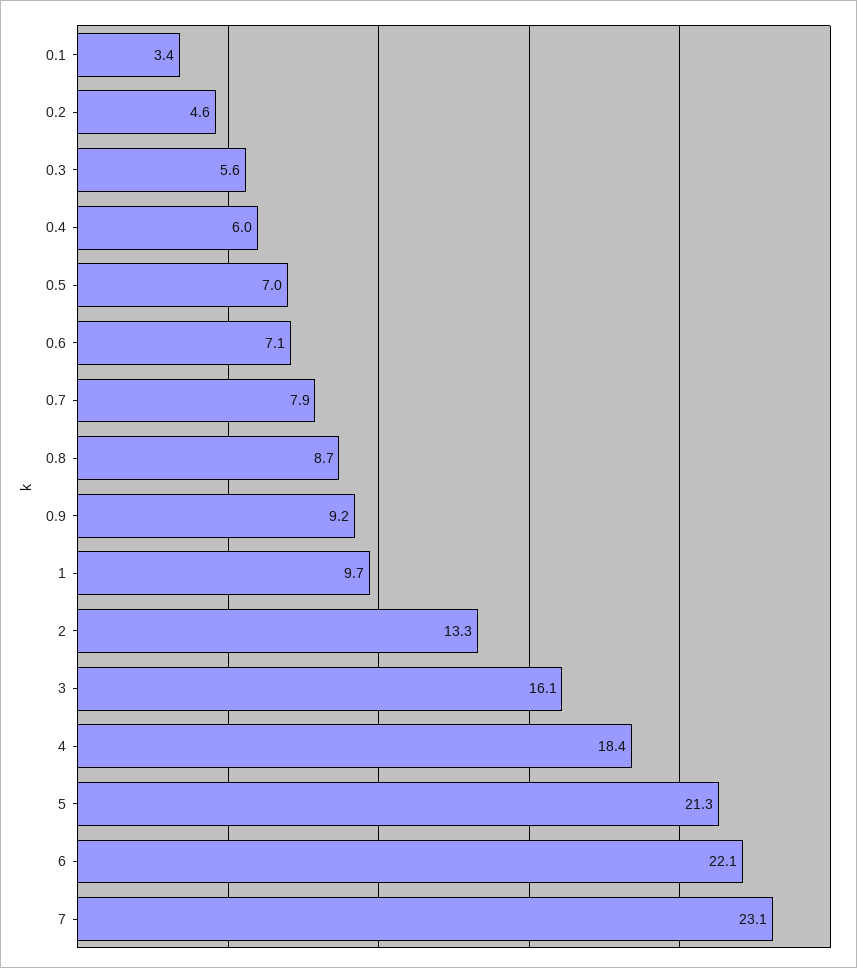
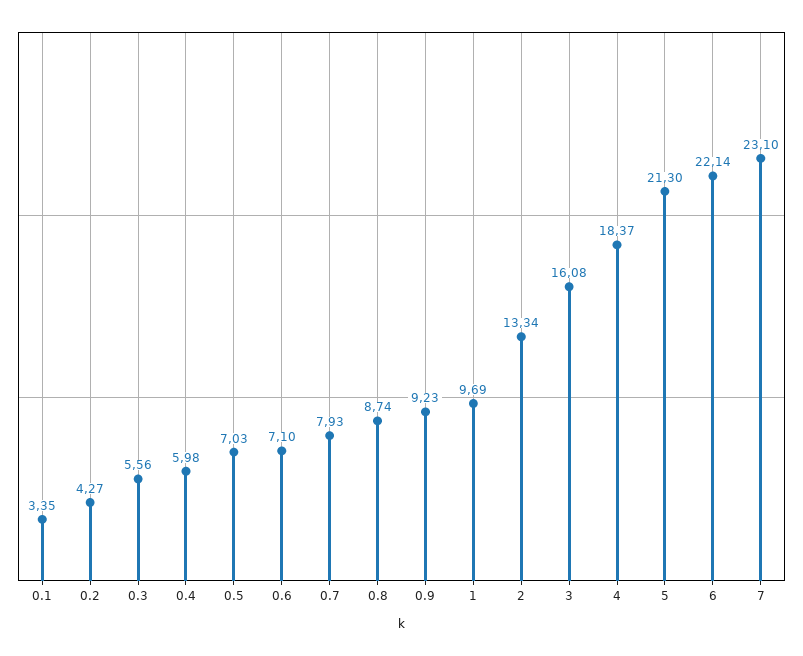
  {
    "0.1": 3.35,
-   "0.2": 4.6,
+   "0.2": 4.27,
    "0.3": 5.56,
    "0.4": 5.98,
    "0.5": 7.03,
    "0.6": 7.1,
    "0.7": 7.93,
    "0.8": 8.74,
    "0.9": 9.23,
    "1": 9.69,
    "2": 13.34,
    "3": 16.08,
    "4": 18.37,
    "5": 21.3,
    "6": 22.14,
    "7": 23.1
  }

